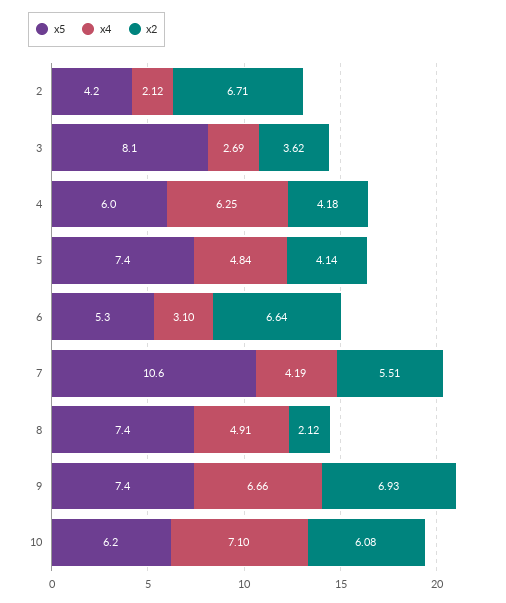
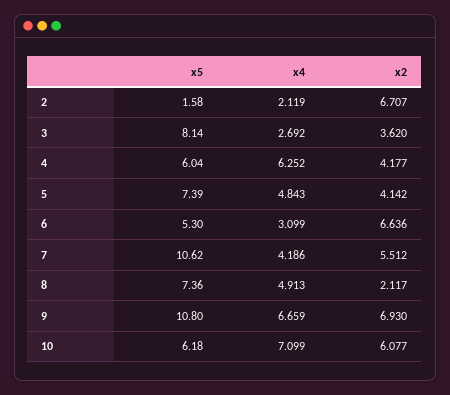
  {
    "x5": {
-     "2": 4.2,
+     "2": 1.58,
      "3": 8.14,
      "4": 6.04,
      "5": 7.39,
      "6": 5.3,
      "7": 10.62,
      "8": 7.36,
-     "9": 7.4,
+     "9": 10.8,
      "10": 6.18
    },
    "x4": {
      "2": 2.119,
      "3": 2.692,
      "4": 6.252,
      "5": 4.843,
      "6": 3.099,
      "7": 4.186,
      "8": 4.913,
      "9": 6.659,
      "10": 7.099
    },
    "x2": {
      "2": 6.707,
      "3": 3.62,
      "4": 4.177,
      "5": 4.142,
      "6": 6.636,
      "7": 5.512,
      "8": 2.117,
      "9": 6.93,
      "10": 6.077
    }
  }

